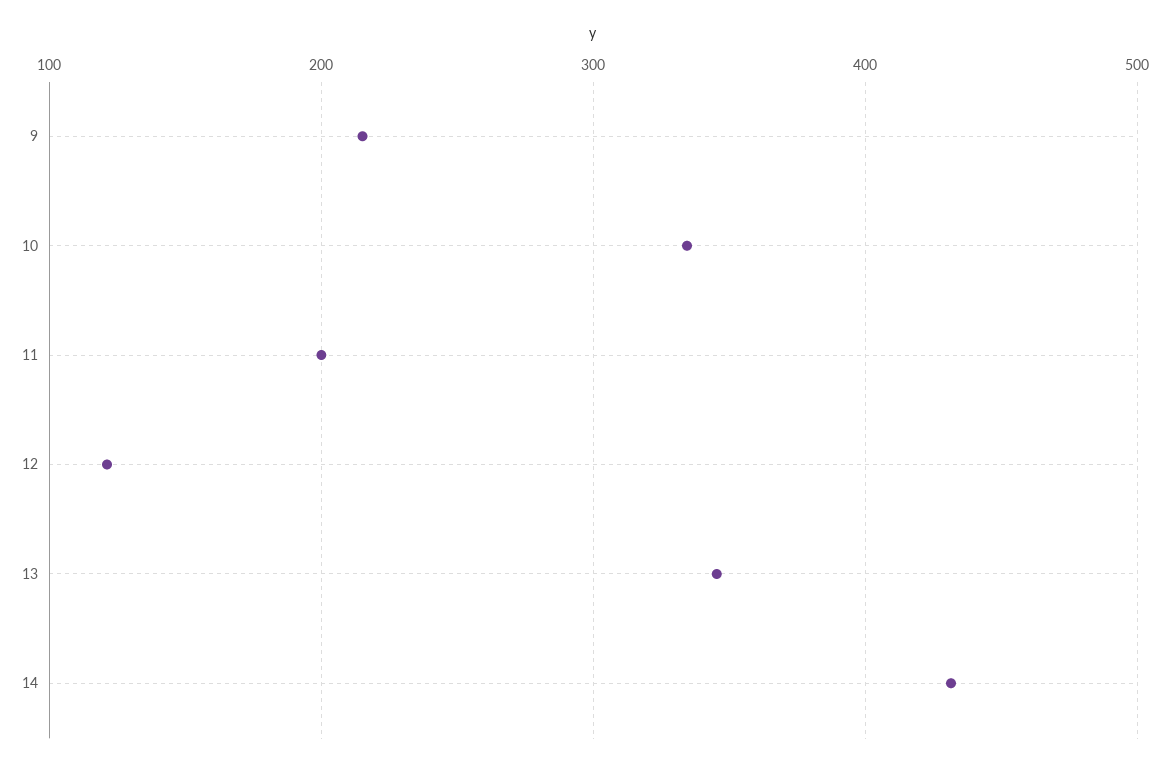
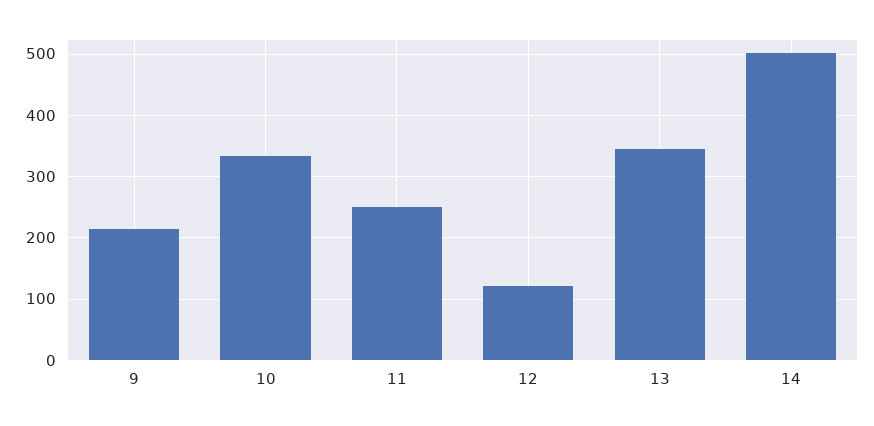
  {
    "9": 220,
    "10": 330,
-   "11": 200,
+   "11": 250,
    "12": 120,
    "13": 350,
-   "14": 430
+   "14": 500
  }

